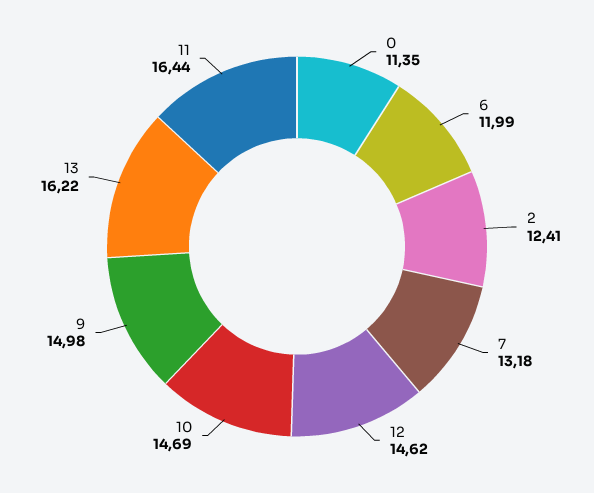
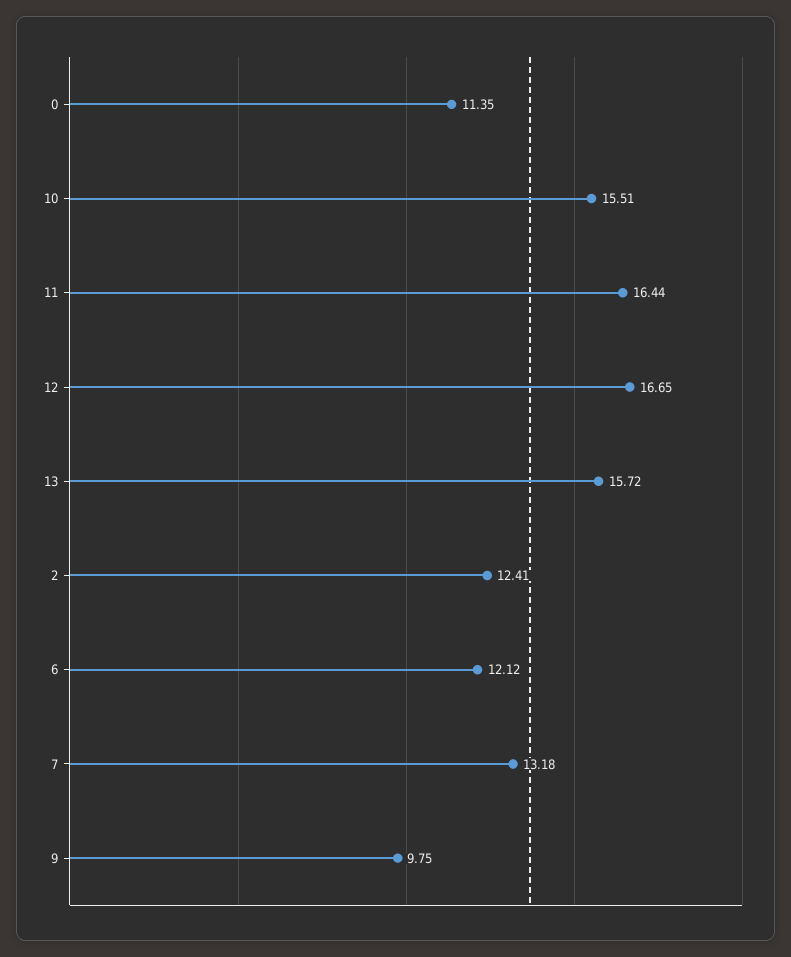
  {
    "0": 11.35,
-   "6": 11.99,
+   "6": 12.12,
    "2": 12.41,
    "7": 13.18,
-   "12": 14.62,
+   "12": 16.65,
-   "10": 14.69,
+   "10": 15.51,
-   "9": 14.98,
+   "9": 9.75,
-   "13": 16.22,
+   "13": 15.72,
    "11": 16.44
  }

